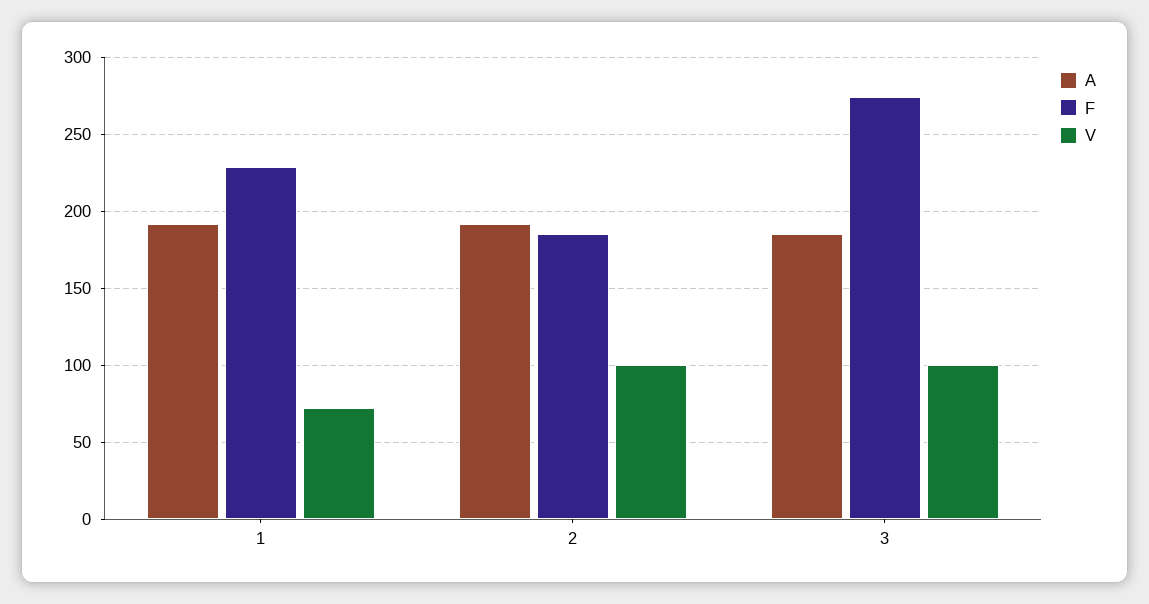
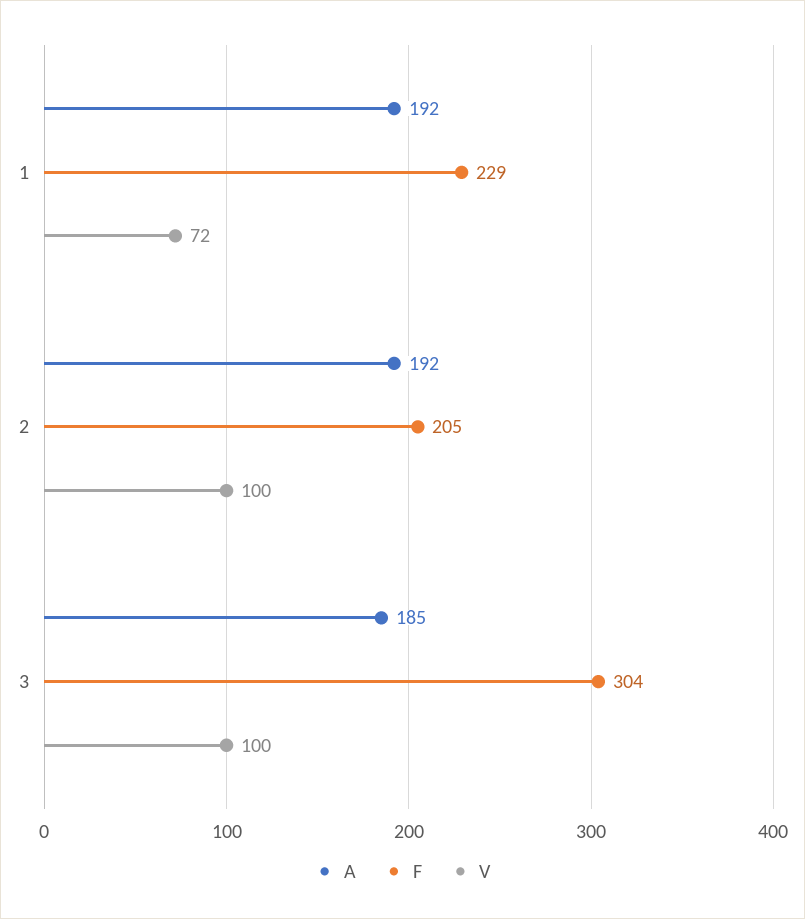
  {
    "A": {
      "1": 192,
      "2": 192,
      "3": 185
    },
    "F": {
      "1": 229,
-     "2": 185,
+     "2": 205,
-     "3": 275
+     "3": 304
    },
    "V": {
      "1": 72,
      "2": 100,
      "3": 100
    }
  }

